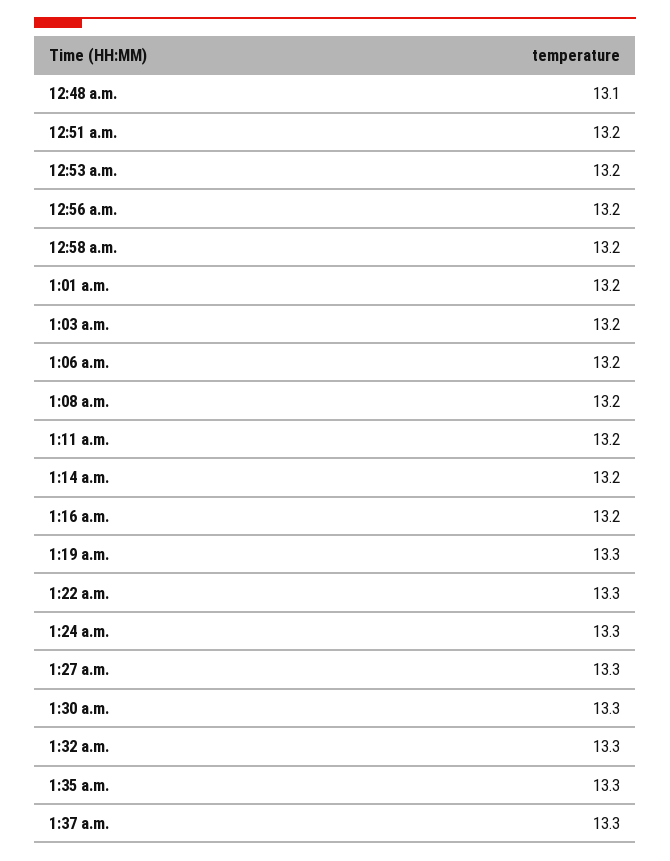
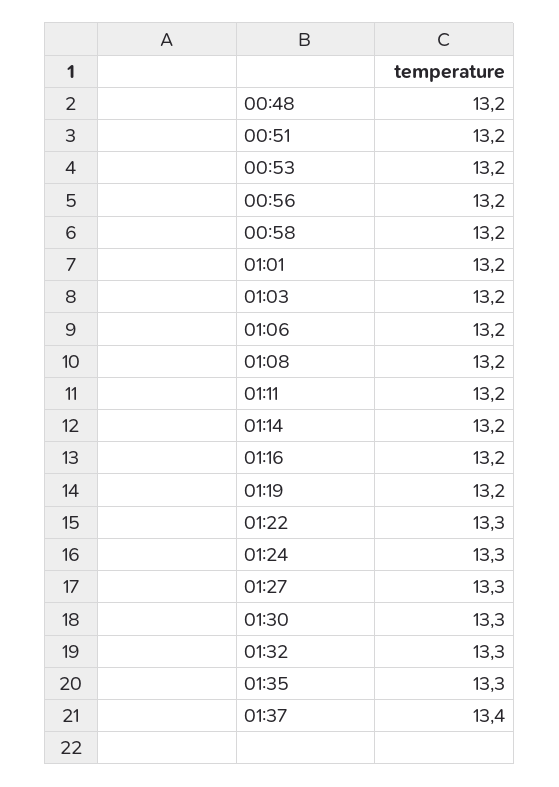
  {
-   "12:48 a.m.": 13.1,
+   "12:48 a.m.": 13.2,
    "12:51 a.m.": 13.2,
    "12:53 a.m.": 13.2,
    "12:56 a.m.": 13.2,
    "12:58 a.m.": 13.2,
    "1:01 a.m.": 13.2,
    "1:03 a.m.": 13.2,
    "1:06 a.m.": 13.2,
    "1:08 a.m.": 13.2,
    "1:11 a.m.": 13.2,
    "1:14 a.m.": 13.2,
    "1:16 a.m.": 13.2,
-   "1:19 a.m.": 13.3,
+   "1:19 a.m.": 13.2,
    "1:22 a.m.": 13.3,
    "1:24 a.m.": 13.3,
    "1:27 a.m.": 13.3,
    "1:30 a.m.": 13.3,
    "1:32 a.m.": 13.3,
    "1:35 a.m.": 13.3,
-   "1:37 a.m.": 13.3
+   "1:37 a.m.": 13.4
  }

